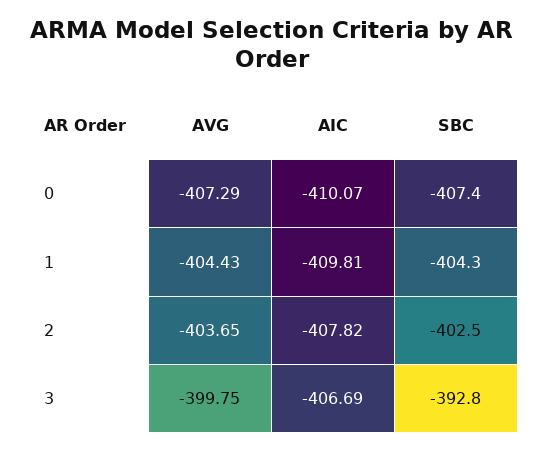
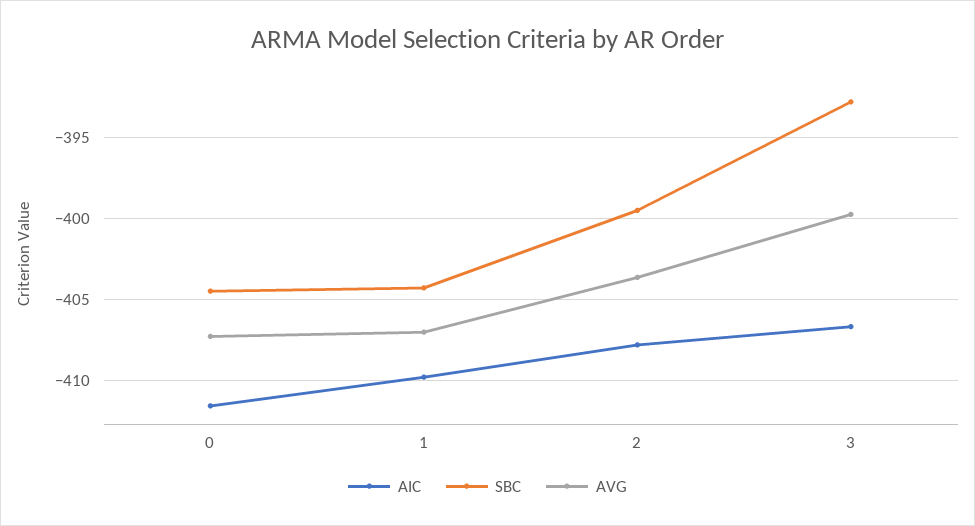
  {
    "AVG": {
      "0": -407.29,
-     "1": -404.43,
+     "1": -407,
      "2": -403.65,
      "3": -399.75
    },
    "AIC": {
-     "0": -410.07,
+     "0": -411.5,
      "1": -409.81,
      "2": -407.82,
      "3": -406.69
    },
    "SBC": {
-     "0": -407.4,
+     "0": -404.5,
      "1": -404.3,
-     "2": -402.5,
+     "2": -399.5,
      "3": -392.8
    }
  }

